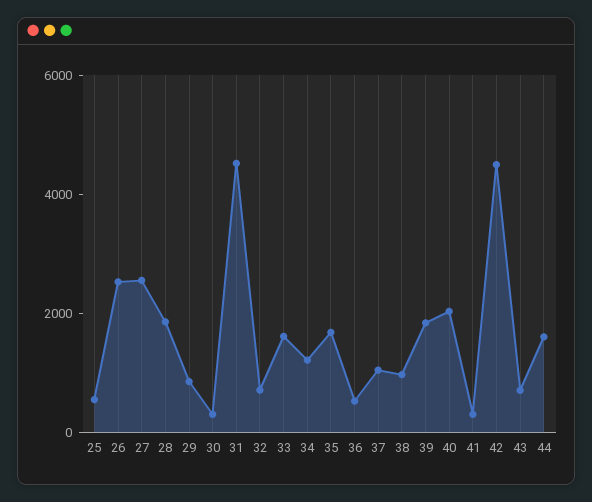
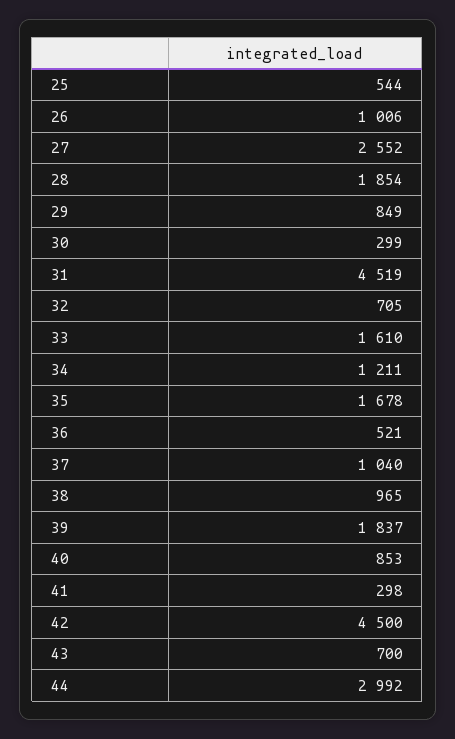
  {
    "25": 544,
-   "26": 2500,
+   "26": 1006,
    "27": 2552,
    "28": 1854,
    "29": 849,
    "30": 299,
    "31": 4519,
    "32": 705,
    "33": 1610,
    "34": 1211,
    "35": 1678,
    "36": 521,
    "37": 1040,
    "38": 965,
    "39": 1837,
-   "40": 2000,
+   "40": 853,
    "41": 298,
    "42": 4500,
    "43": 700,
-   "44": 1500
+   "44": 2992
  }

